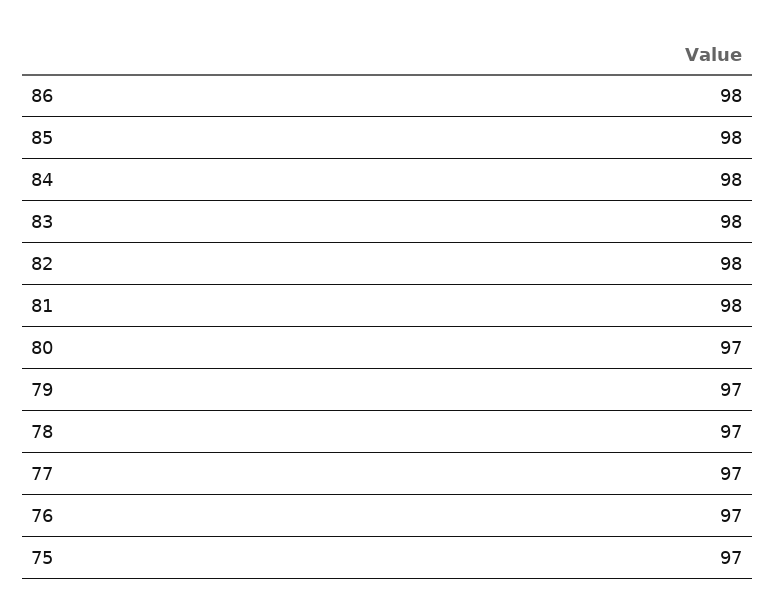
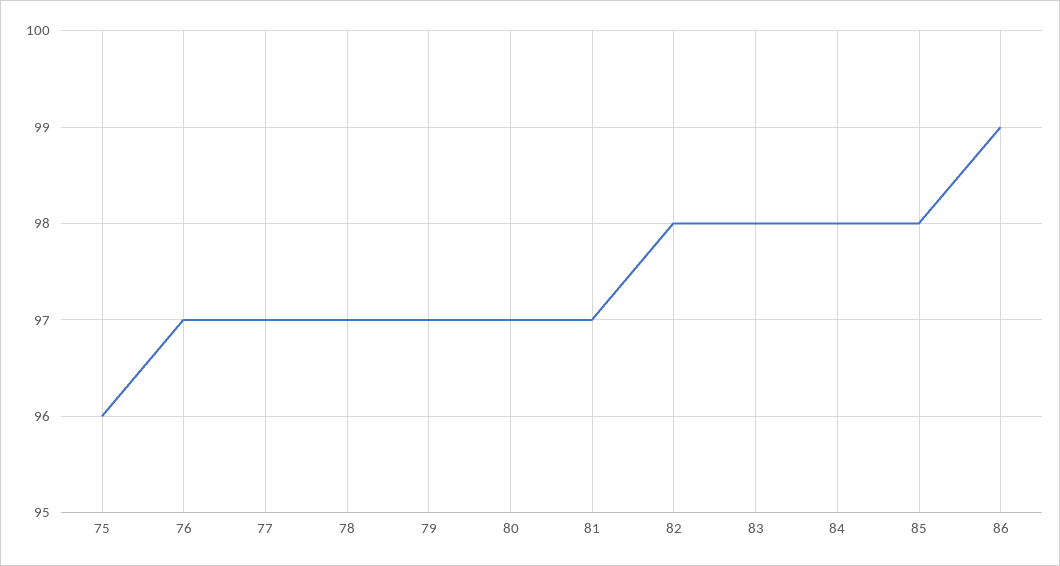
  {
-   "86": 98,
+   "86": 99,
    "85": 98,
    "84": 98,
    "83": 98,
    "82": 98,
-   "81": 98,
+   "81": 97,
    "80": 97,
    "79": 97,
    "78": 97,
    "77": 97,
    "76": 97,
-   "75": 97
+   "75": 96
  }

